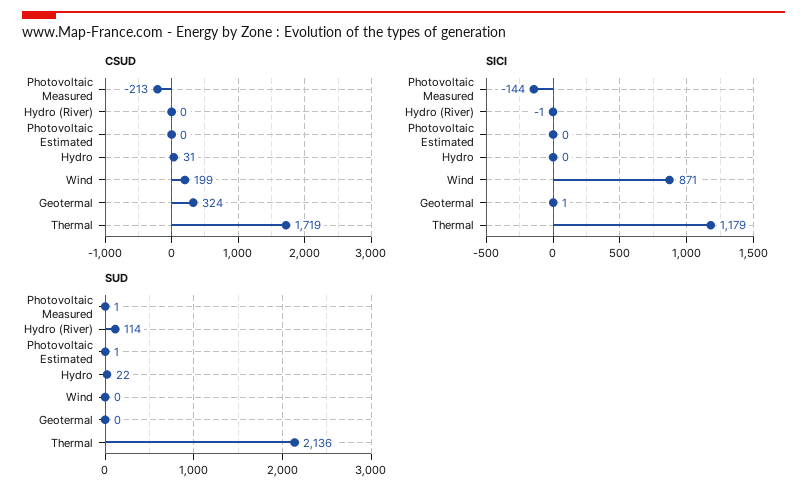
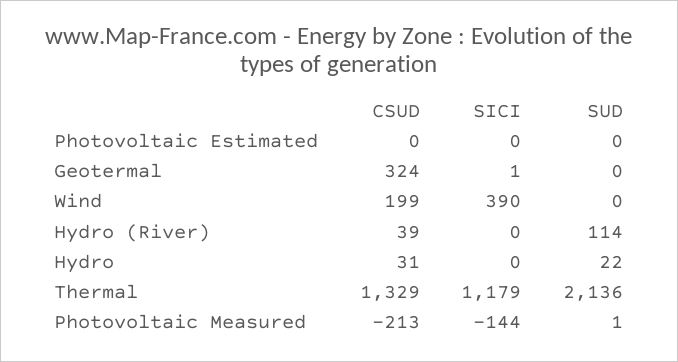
  {
    "CSUD": {
      "Photovoltaic Measured": -213,
-     "Hydro (River)": 0,
+     "Hydro (River)": 39,
      "Photovoltaic Estimated": 0,
      "Hydro": 31,
      "Wind": 199,
      "Geotermal": 324,
-     "Thermal": 1719
+     "Thermal": 1329
    },
    "SICI": {
      "Photovoltaic Measured": -144,
-     "Hydro (River)": -1,
+     "Hydro (River)": 0,
      "Photovoltaic Estimated": 0,
      "Hydro": 0,
-     "Wind": 871,
+     "Wind": 390,
      "Geotermal": 1,
      "Thermal": 1179
    },
    "SUD": {
      "Photovoltaic Measured": 1,
      "Hydro (River)": 114,
-     "Photovoltaic Estimated": 1,
+     "Photovoltaic Estimated": 0,
      "Hydro": 22,
      "Wind": 0,
      "Geotermal": 0,
      "Thermal": 2136
    }
  }

